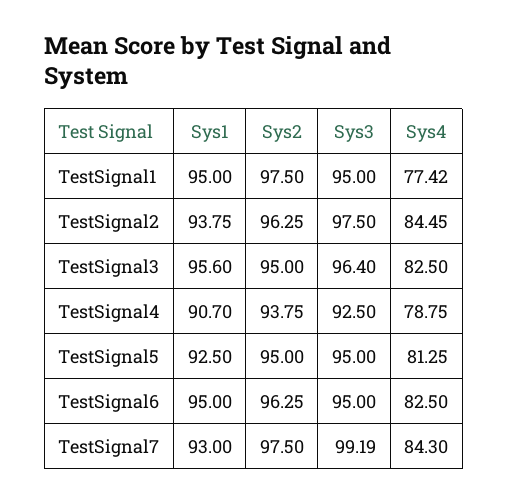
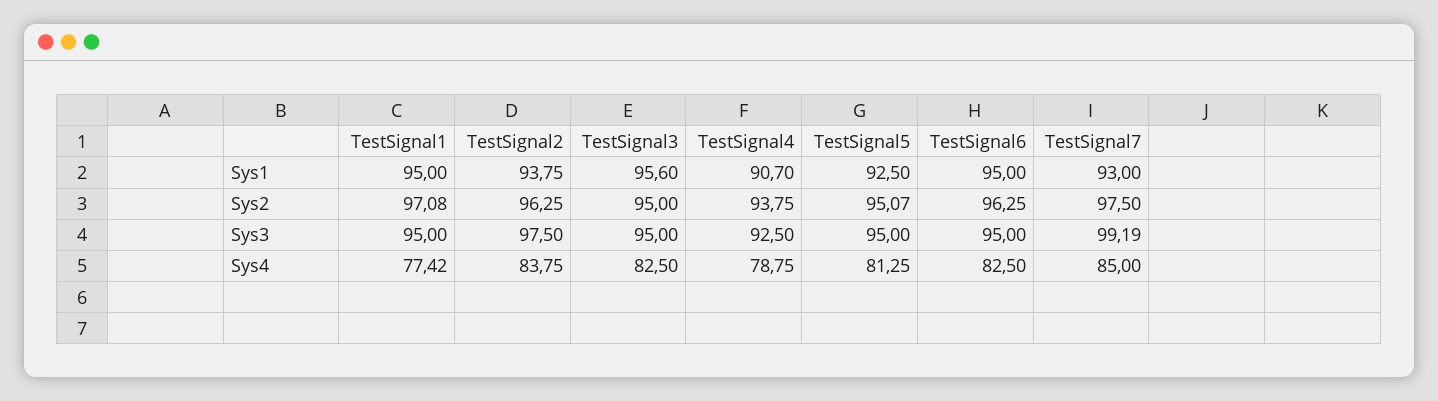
  {
    "Sys1": {
      "TestSignal1": 95,
      "TestSignal2": 93.75,
      "TestSignal3": 95.6,
      "TestSignal4": 90.7,
      "TestSignal5": 92.5,
      "TestSignal6": 95,
      "TestSignal7": 93
    },
    "Sys2": {
-     "TestSignal1": 97.5,
+     "TestSignal1": 97.08,
      "TestSignal2": 96.25,
      "TestSignal3": 95,
      "TestSignal4": 93.75,
-     "TestSignal5": 95,
+     "TestSignal5": 95.07,
      "TestSignal6": 96.25,
      "TestSignal7": 97.5
    },
    "Sys3": {
      "TestSignal1": 95,
      "TestSignal2": 97.5,
-     "TestSignal3": 96.4,
+     "TestSignal3": 95,
      "TestSignal4": 92.5,
      "TestSignal5": 95,
      "TestSignal6": 95,
      "TestSignal7": 99.19
    },
    "Sys4": {
      "TestSignal1": 77.42,
-     "TestSignal2": 84.45,
+     "TestSignal2": 83.75,
      "TestSignal3": 82.5,
      "TestSignal4": 78.75,
      "TestSignal5": 81.25,
      "TestSignal6": 82.5,
-     "TestSignal7": 84.3
+     "TestSignal7": 85
    }
  }

